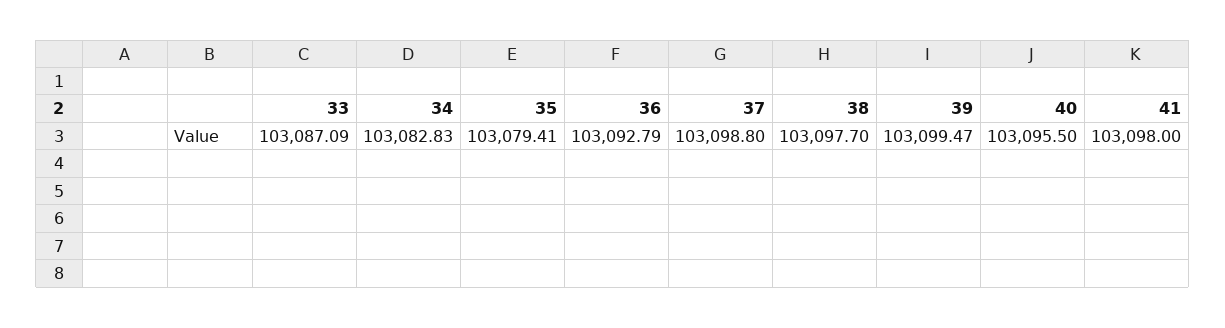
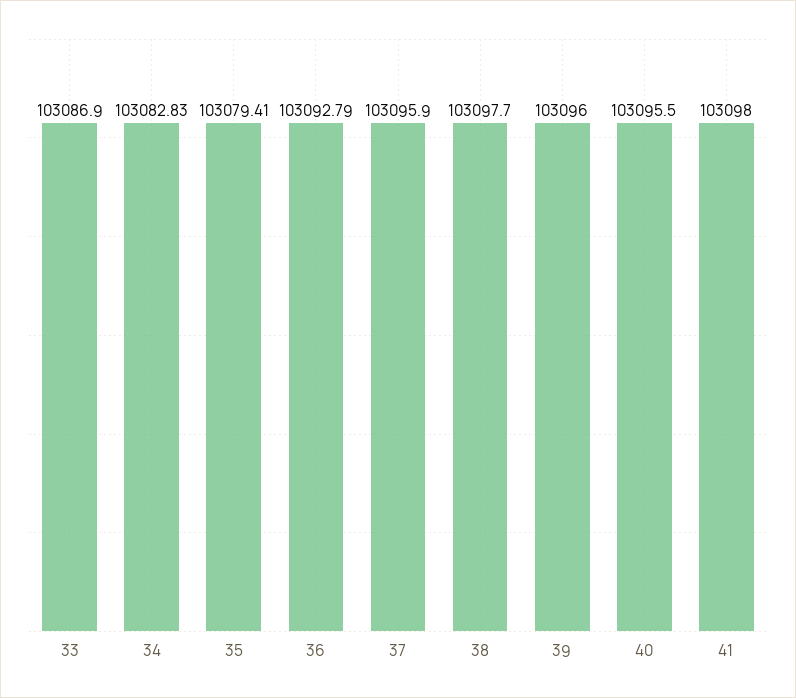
  {
-   "33": 103087.09,
+   "33": 103086.9,
    "34": 103082.83,
    "35": 103079.41,
    "36": 103092.79,
-   "37": 103098.8,
+   "37": 103095.9,
    "38": 103097.7,
-   "39": 103099.47,
+   "39": 103096,
    "40": 103095.5,
    "41": 103098
  }

